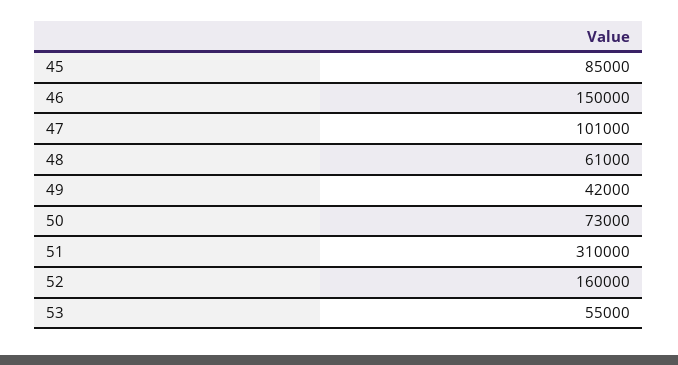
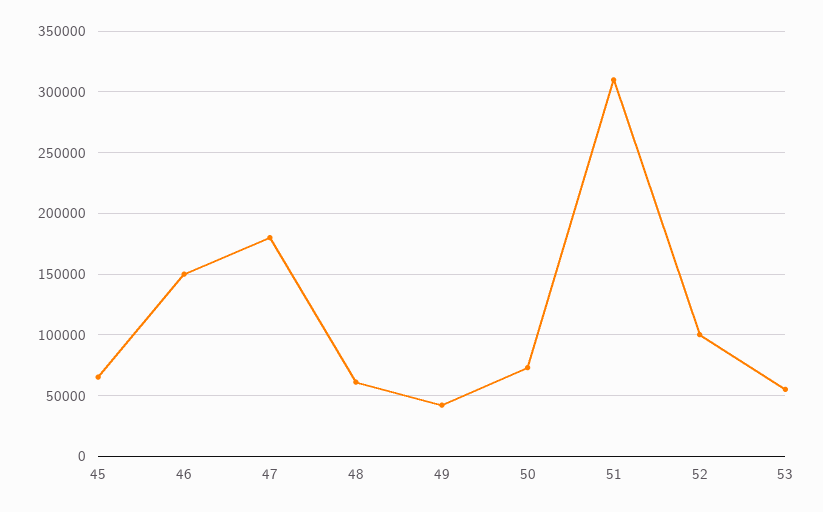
  {
-   "45": 85000,
+   "45": 65000,
    "46": 150000,
-   "47": 101000,
+   "47": 180000,
    "48": 61000,
    "49": 42000,
    "50": 73000,
    "51": 310000,
-   "52": 160000,
+   "52": 100000,
    "53": 55000
  }

